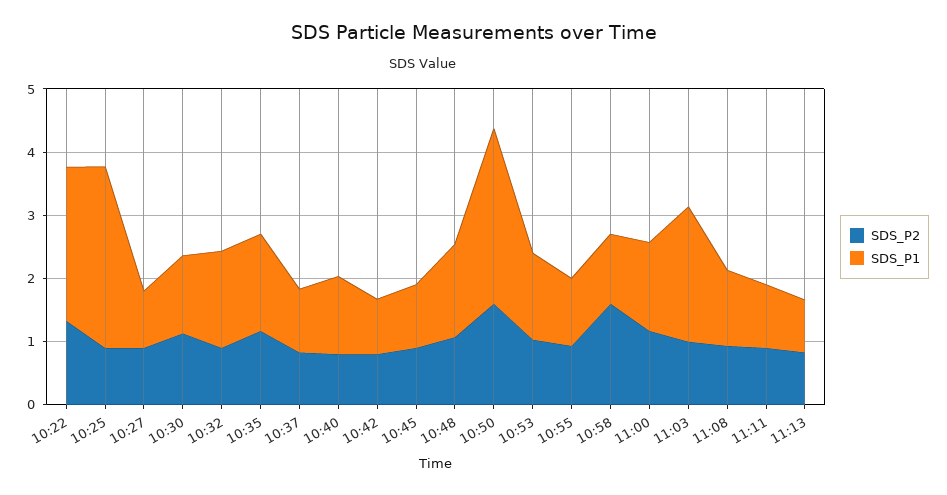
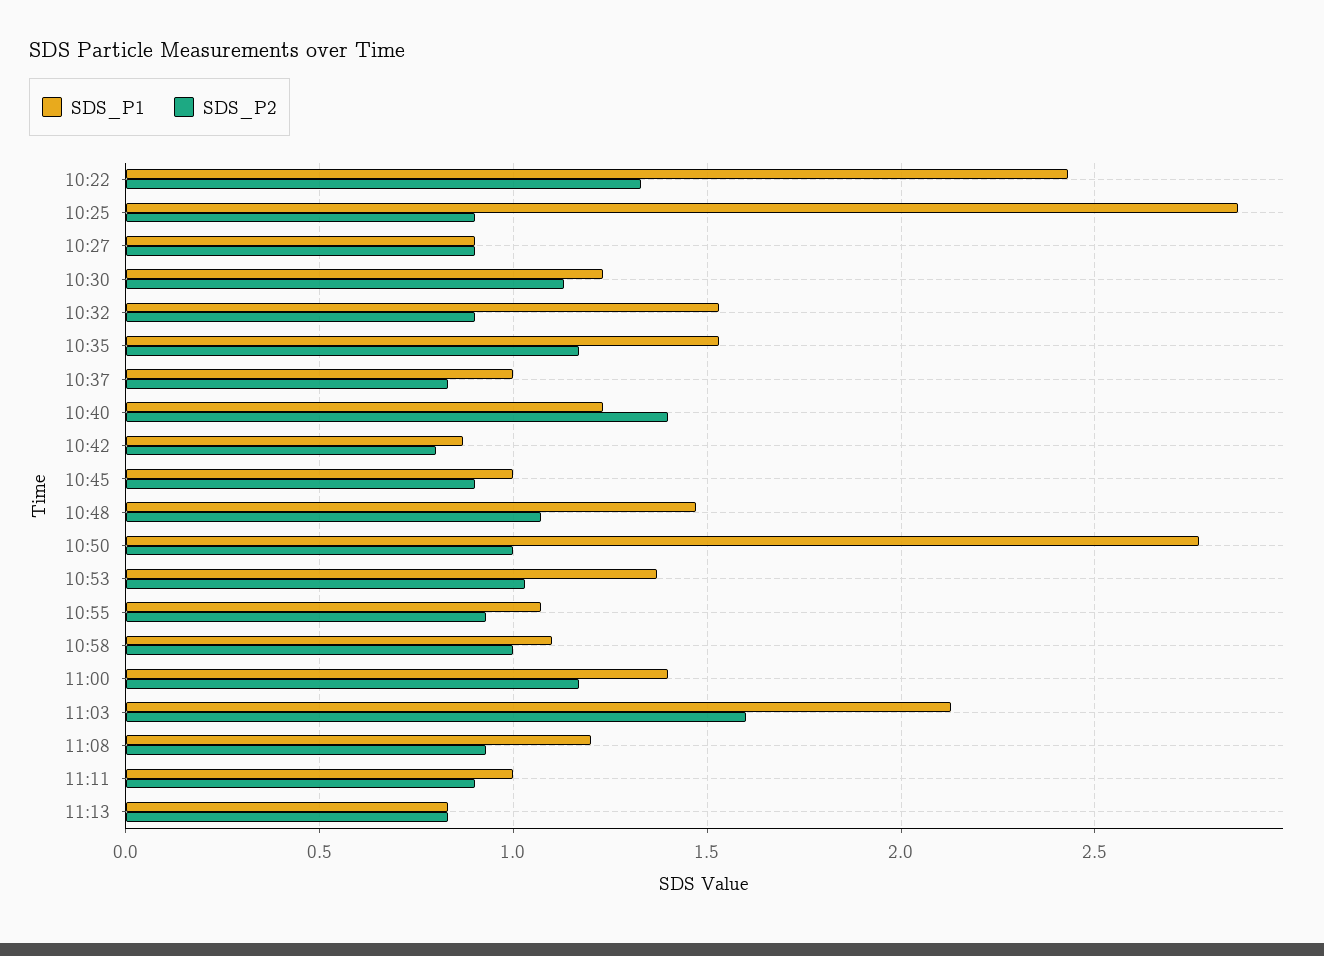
  {
    "SDS_P2": {
      "10:22": 1.35,
      "10:25": 0.9,
      "10:27": 0.9,
      "10:30": 1.15,
      "10:32": 0.9,
      "10:35": 1.15,
      "10:37": 0.85,
-     "10:40": 0.8,
+     "10:40": 1.4,
      "10:42": 0.8,
      "10:45": 0.9,
      "10:48": 1.05,
-     "10:50": 1.6,
+     "10:50": 1,
      "10:53": 1.05,
      "10:55": 0.95,
-     "10:58": 1.6,
+     "10:58": 1,
      "11:00": 1.15,
-     "11:03": 1,
+     "11:03": 1.6,
      "11:08": 0.95,
      "11:11": 0.9,
      "11:13": 0.85
    },
    "SDS_P1": {
      "10:22": 2.45,
      "10:25": 2.85,
      "10:27": 0.9,
      "10:30": 1.25,
      "10:32": 1.55,
      "10:35": 1.55,
      "10:37": 1,
      "10:40": 1.25,
      "10:42": 0.85,
      "10:45": 1,
      "10:48": 1.45,
      "10:50": 2.75,
      "10:53": 1.35,
      "10:55": 1.05,
      "10:58": 1.1,
      "11:00": 1.4,
      "11:03": 2.15,
      "11:08": 1.2,
      "11:11": 1,
      "11:13": 0.85
    }
  }

